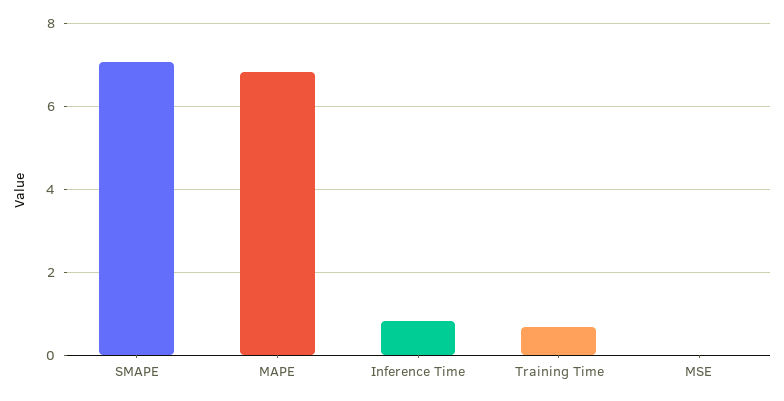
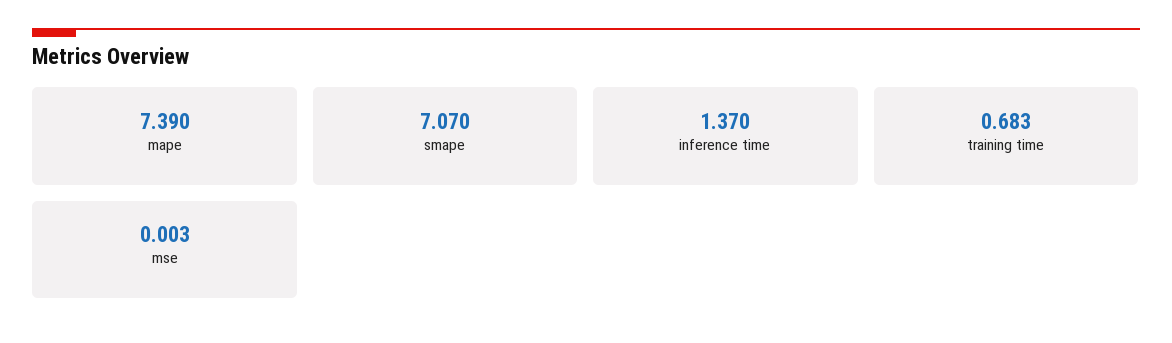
  {
    "SMAPE": 7.07,
-   "MAPE": 6.8,
+   "MAPE": 7.39,
-   "Inference Time": 0.8,
+   "Inference Time": 1.37,
    "Training Time": 0.683,
    "MSE": 0.003
  }

